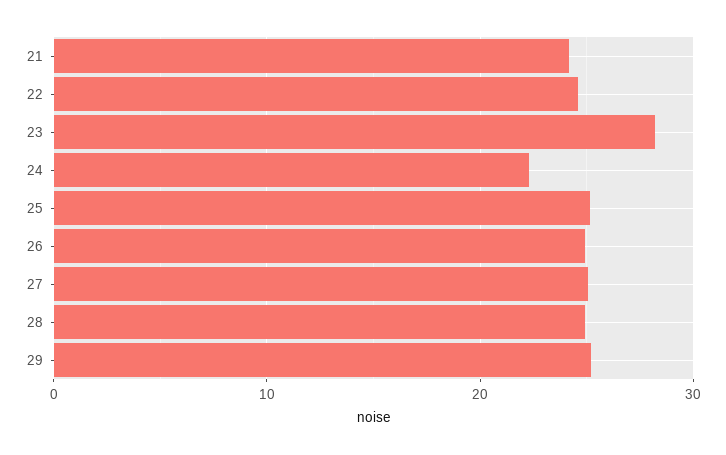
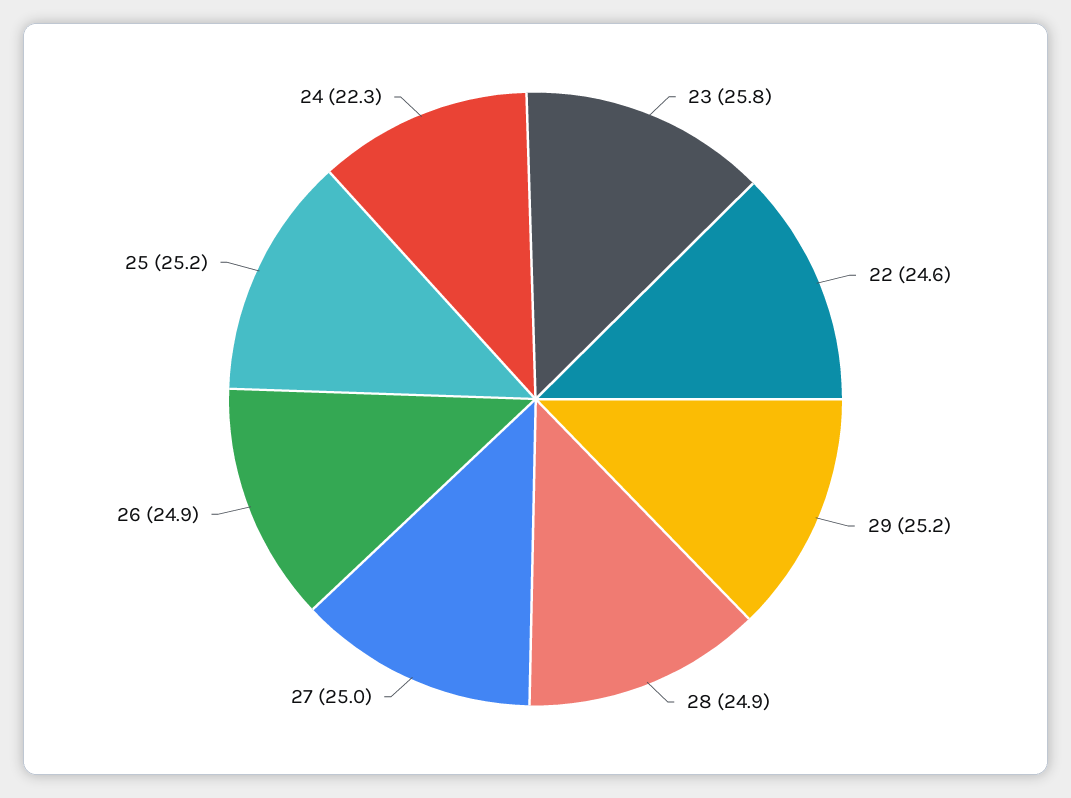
  {
-   "21": 24,
    "22": 24.6,
-   "23": 28,
+   "23": 25.8,
    "24": 22.3,
    "25": 25.2,
    "26": 24.9,
    "27": 25,
    "28": 24.9,
    "29": 25.2
  }

